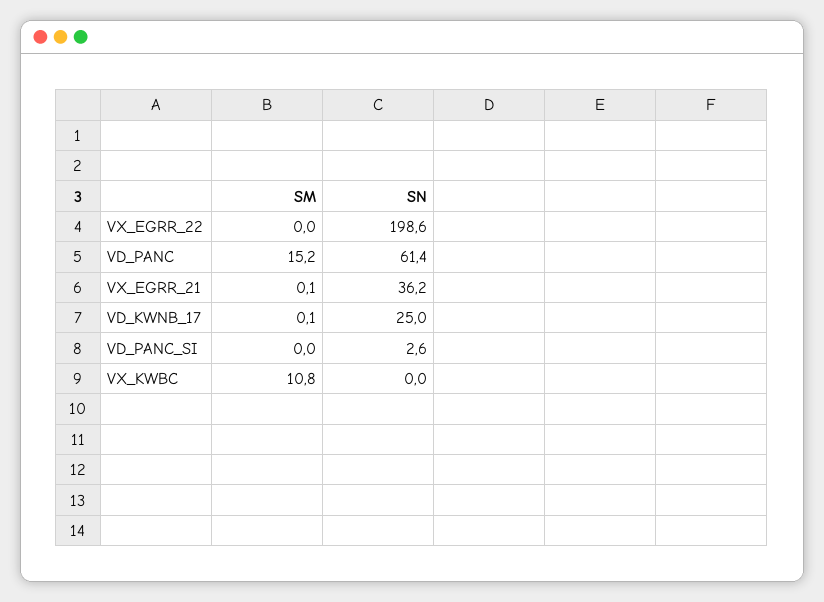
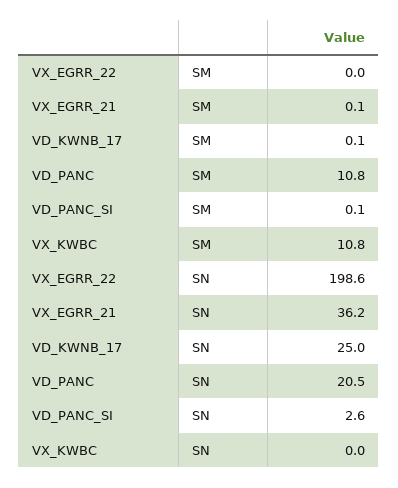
  {
    "SM": {
      "VX_EGRR_22": 0,
-     "VD_PANC": 15.2,
+     "VD_PANC": 10.8,
      "VX_EGRR_21": 0.1,
      "VD_KWNB_17": 0.1,
-     "VD_PANC_SI": 0,
+     "VD_PANC_SI": 0.1,
      "VX_KWBC": 10.8
    },
    "SN": {
      "VX_EGRR_22": 198.6,
-     "VD_PANC": 61.4,
+     "VD_PANC": 20.5,
      "VX_EGRR_21": 36.2,
      "VD_KWNB_17": 25,
      "VD_PANC_SI": 2.6,
      "VX_KWBC": 0
    }
  }

